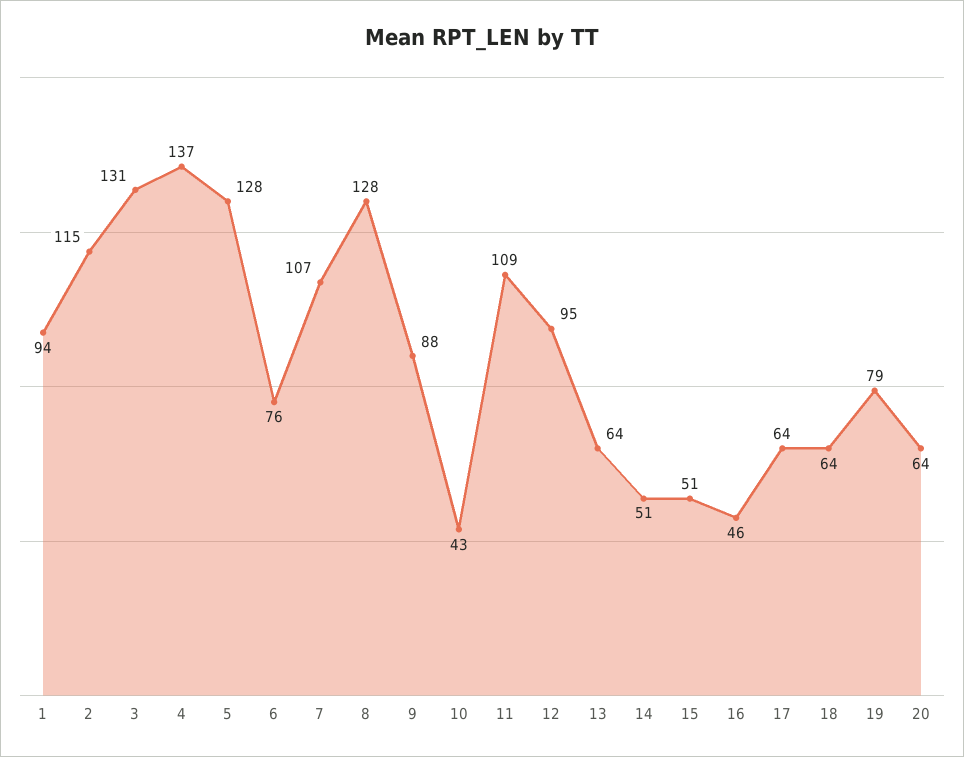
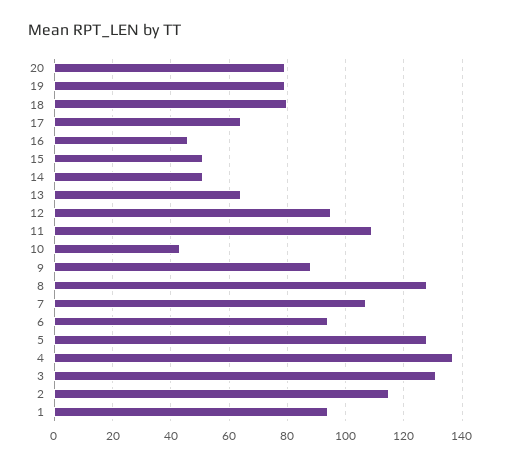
  {
    "1": 94,
    "2": 115,
    "3": 131,
    "4": 137,
    "5": 128,
-   "6": 76,
+   "6": 95,
    "7": 107,
    "8": 128,
    "9": 88,
    "10": 43,
    "11": 109,
    "12": 95,
    "13": 64,
    "14": 51,
    "15": 51,
    "16": 46,
    "17": 64,
-   "18": 64,
+   "18": 80,
    "19": 79,
-   "20": 64
+   "20": 80
  }

